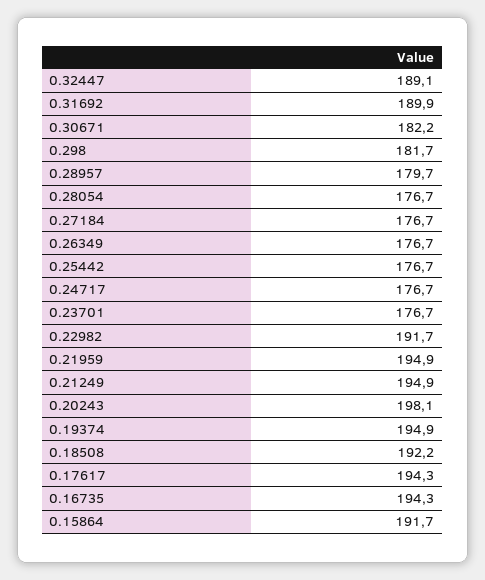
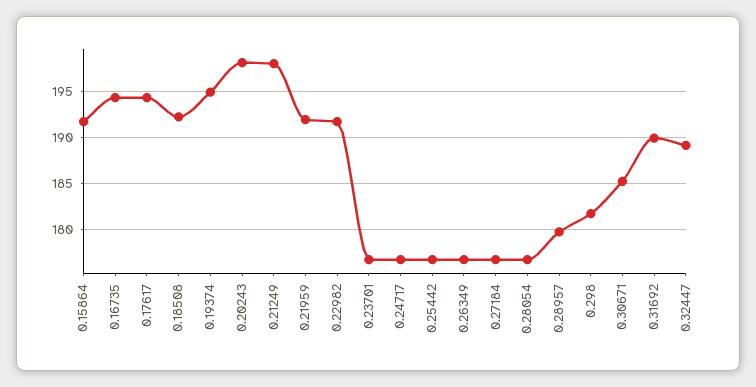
  {
    "0.32447": 189.1,
    "0.31692": 189.9,
-   "0.30671": 182.2,
+   "0.30671": 185,
    "0.298": 181.7,
    "0.28957": 179.7,
    "0.28054": 176.7,
    "0.27184": 176.7,
    "0.26349": 176.7,
    "0.25442": 176.7,
    "0.24717": 176.7,
    "0.23701": 176.7,
    "0.22982": 191.7,
-   "0.21959": 194.9,
+   "0.21959": 192,
-   "0.21249": 194.9,
+   "0.21249": 198,
    "0.20243": 198.1,
    "0.19374": 194.9,
    "0.18508": 192.2,
    "0.17617": 194.3,
    "0.16735": 194.3,
    "0.15864": 191.7
  }

